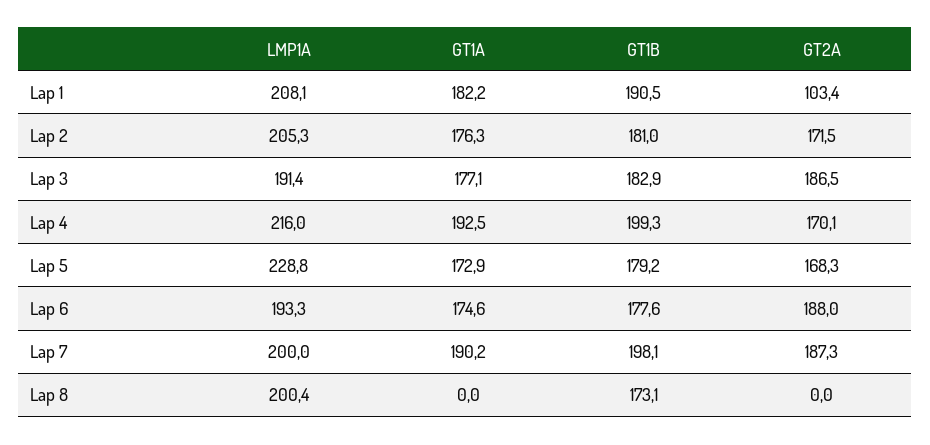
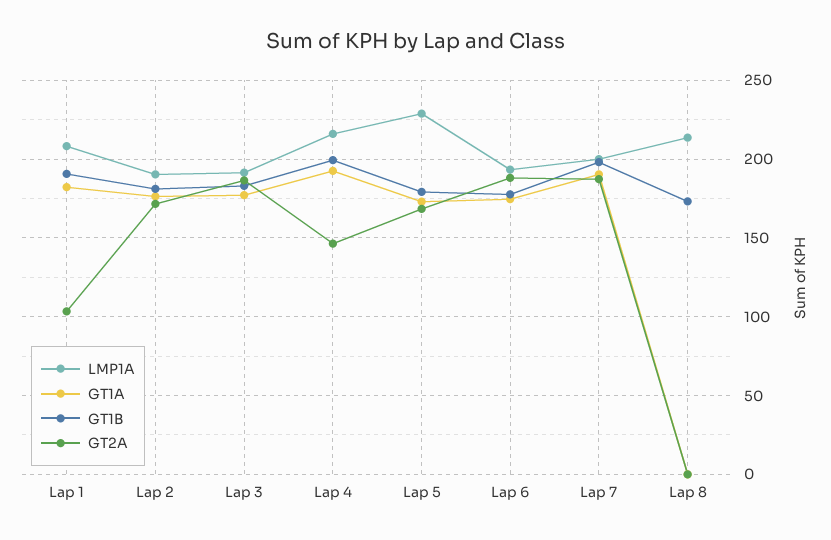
  {
    "LMP1A": {
      "Lap 1": 208.1,
-     "Lap 2": 205.3,
+     "Lap 2": 190,
      "Lap 3": 191.4,
      "Lap 4": 216,
      "Lap 5": 228.8,
      "Lap 6": 193.3,
      "Lap 7": 200,
-     "Lap 8": 200.4
+     "Lap 8": 215
    },
    "GT1A": {
      "Lap 1": 182.2,
      "Lap 2": 176.3,
      "Lap 3": 177.1,
      "Lap 4": 192.5,
      "Lap 5": 172.9,
      "Lap 6": 174.6,
      "Lap 7": 190.2,
      "Lap 8": 0
    },
    "GT1B": {
      "Lap 1": 190.5,
      "Lap 2": 181,
      "Lap 3": 182.9,
      "Lap 4": 199.3,
      "Lap 5": 179.2,
      "Lap 6": 177.6,
      "Lap 7": 198.1,
      "Lap 8": 173.1
    },
    "GT2A": {
      "Lap 1": 103.4,
      "Lap 2": 171.5,
      "Lap 3": 186.5,
-     "Lap 4": 170.1,
+     "Lap 4": 145,
      "Lap 5": 168.3,
      "Lap 6": 188,
      "Lap 7": 187.3,
      "Lap 8": 0
    }
  }

